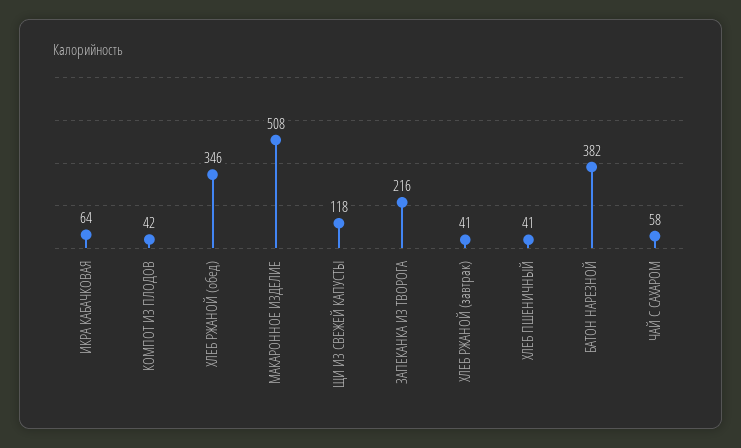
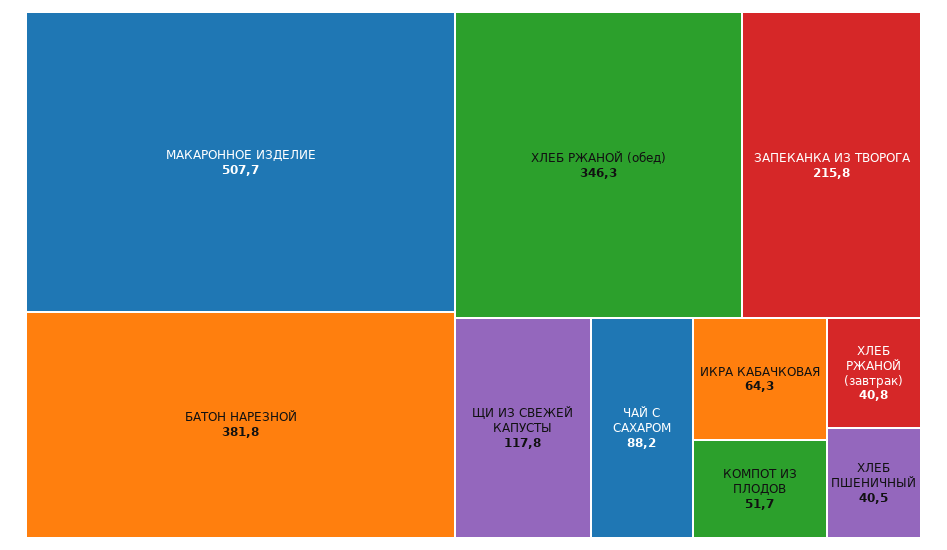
  {
    "ИКРА КАБАЧКОВАЯ": 64.3,
-   "КОМПОТ ИЗ ПЛОДОВ": 42,
+   "КОМПОТ ИЗ ПЛОДОВ": 51.7,
    "ХЛЕБ РЖАНОЙ (обед)": 346.3,
    "МАКАРОННОЕ ИЗДЕЛИЕ": 507.7,
    "ЩИ ИЗ СВЕЖЕЙ КАПУСТЫ": 117.8,
    "ЗАПЕКАНКА ИЗ ТВОРОГА": 215.8,
    "ХЛЕБ РЖАНОЙ (завтрак)": 40.8,
    "ХЛЕБ ПШЕНИЧНЫЙ": 40.5,
    "БАТОН НАРЕЗНОЙ": 381.8,
-   "ЧАЙ С САХАРОМ": 58
+   "ЧАЙ С САХАРОМ": 88.2
  }

